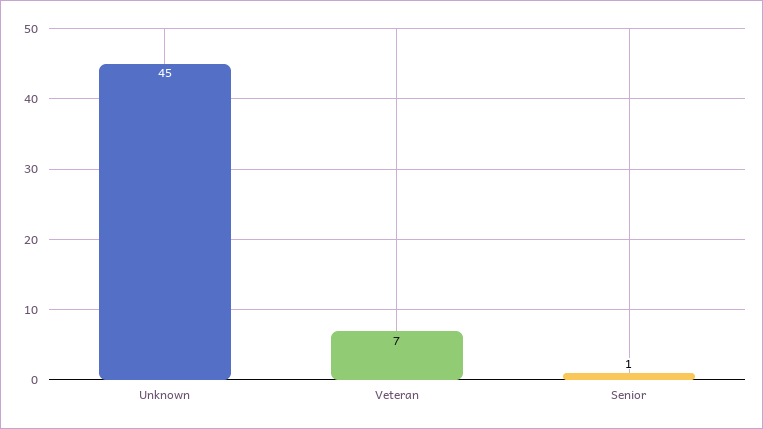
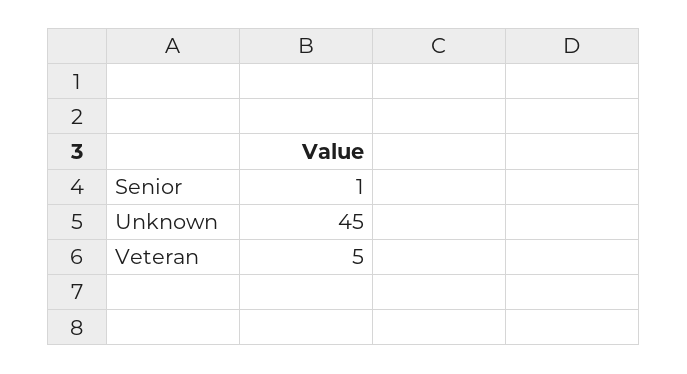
  {
    "Unknown": 45,
-   "Veteran": 7,
+   "Veteran": 5,
    "Senior": 1
  }

